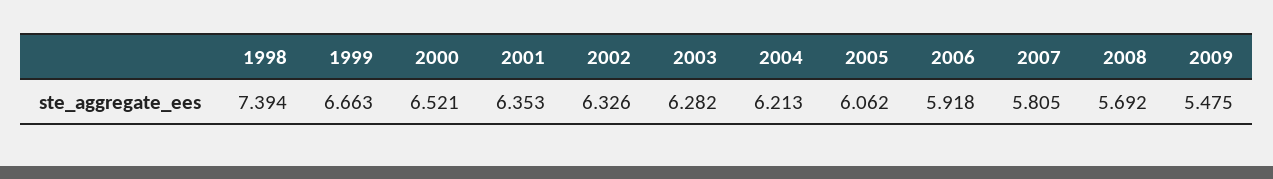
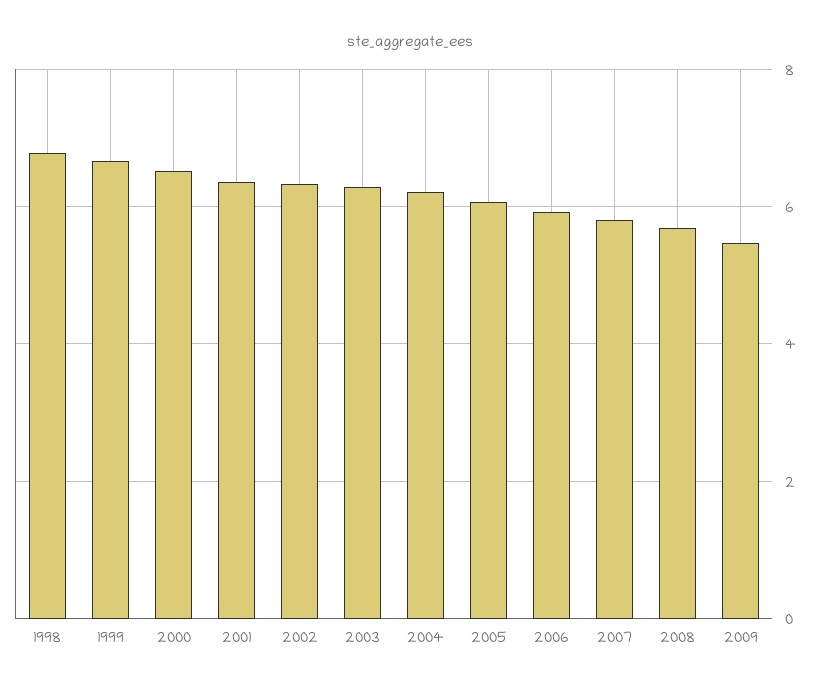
  {
-   "1998": 7.394,
+   "1998": 6.8,
    "1999": 6.663,
    "2000": 6.521,
    "2001": 6.353,
    "2002": 6.326,
    "2003": 6.282,
    "2004": 6.213,
    "2005": 6.062,
    "2006": 5.918,
    "2007": 5.805,
    "2008": 5.692,
    "2009": 5.475
  }

